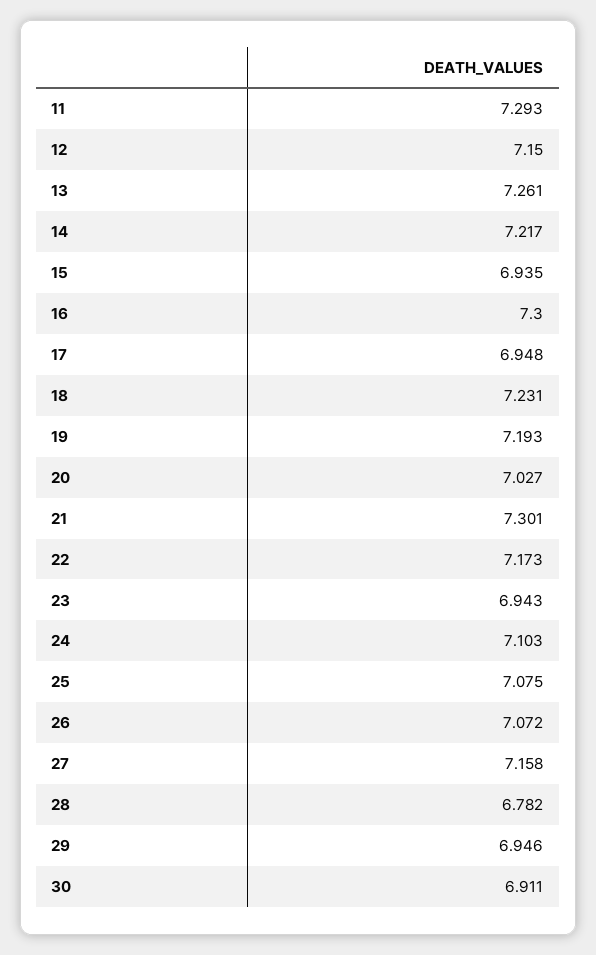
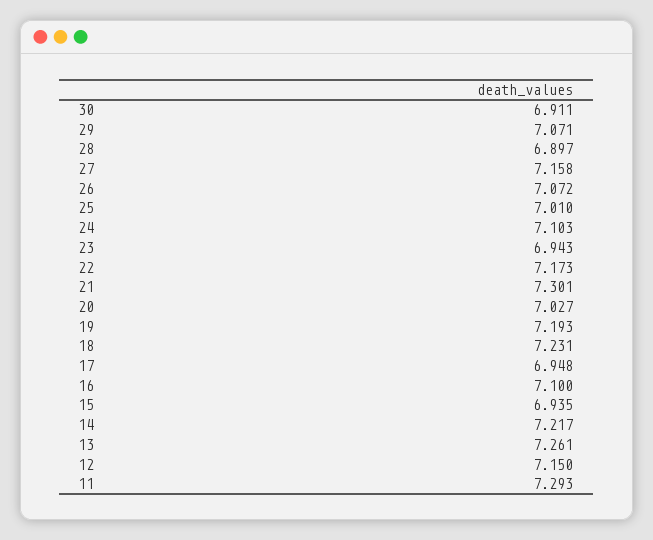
  {
    "11": 7.293,
    "12": 7.15,
    "13": 7.261,
    "14": 7.217,
    "15": 6.935,
-   "16": 7.3,
+   "16": 7.1,
    "17": 6.948,
    "18": 7.231,
    "19": 7.193,
    "20": 7.027,
    "21": 7.301,
    "22": 7.173,
    "23": 6.943,
    "24": 7.103,
-   "25": 7.075,
+   "25": 7.01,
    "26": 7.072,
    "27": 7.158,
-   "28": 6.782,
+   "28": 6.897,
-   "29": 6.946,
+   "29": 7.071,
    "30": 6.911
  }

